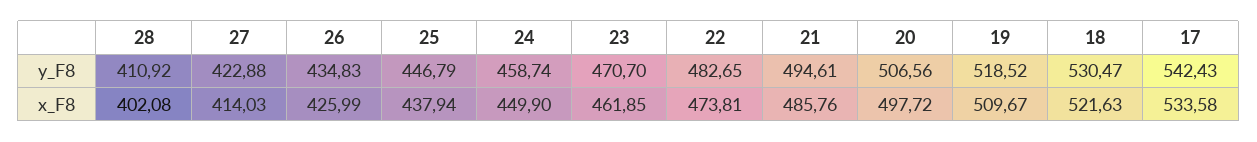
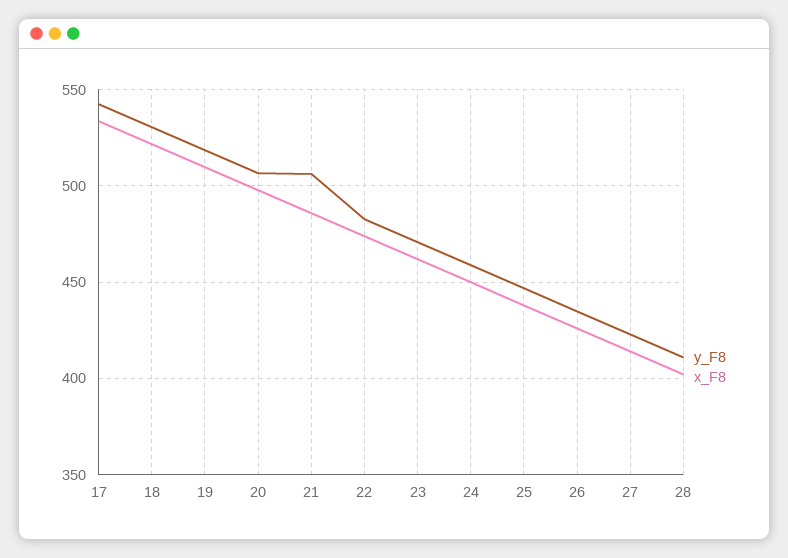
  {
    "y_F8": {
      "28": 410.92,
      "27": 422.88,
      "26": 434.83,
      "25": 446.79,
      "24": 458.74,
      "23": 470.7,
      "22": 482.65,
-     "21": 494.61,
+     "21": 505,
      "20": 506.56,
      "19": 518.52,
      "18": 530.47,
      "17": 542.43
    },
    "x_F8": {
      "28": 402.08,
      "27": 414.03,
      "26": 425.99,
      "25": 437.94,
      "24": 449.9,
      "23": 461.85,
      "22": 473.81,
      "21": 485.76,
      "20": 497.72,
      "19": 509.67,
      "18": 521.63,
      "17": 533.58
    }
  }

